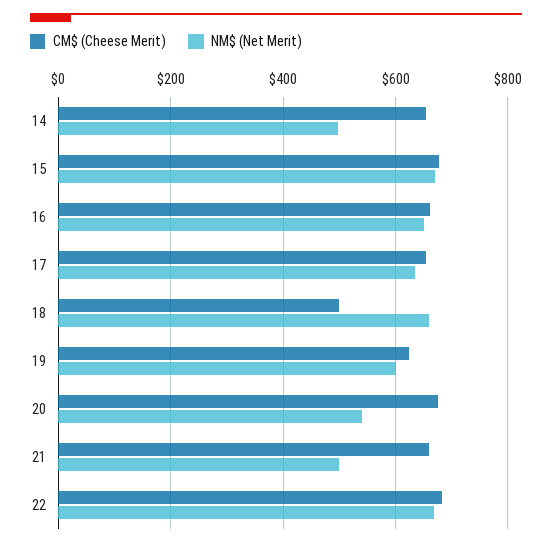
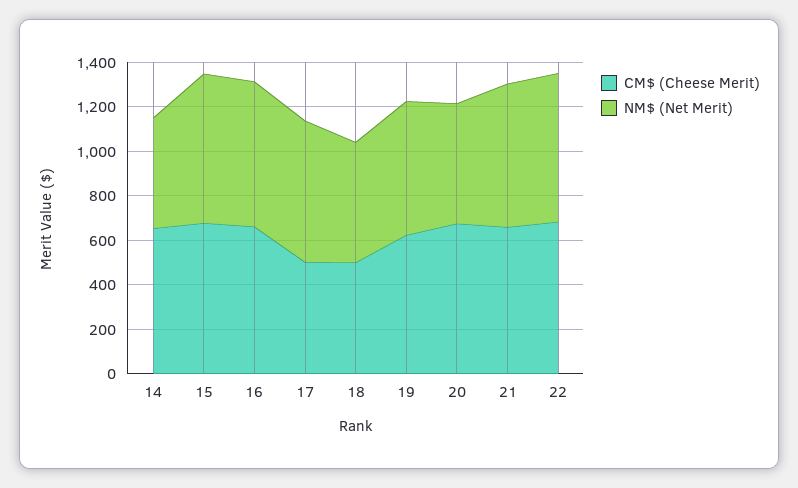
  {
    "CM$ (Cheese Merit)": {
      "14": 660,
      "15": 680,
      "16": 660,
-     "17": 660,
+     "17": 500,
      "18": 500,
      "19": 620,
      "20": 680,
      "21": 660,
      "22": 680
    },
    "NM$ (Net Merit)": {
      "14": 500,
      "15": 680,
      "16": 660,
      "17": 640,
-     "18": 660,
+     "18": 550,
      "19": 600,
      "20": 540,
-     "21": 500,
+     "21": 650,
      "22": 660
    }
  }

